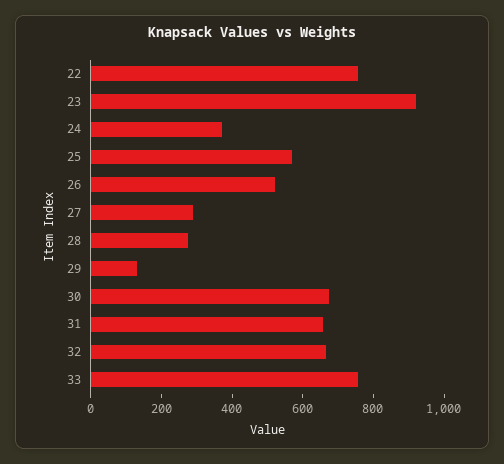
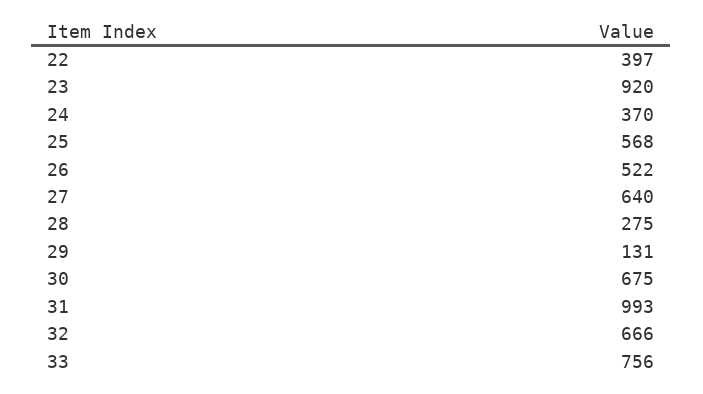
  {
-   "22": 750,
+   "22": 397,
    "23": 920,
    "24": 370,
    "25": 568,
    "26": 522,
-   "27": 300,
+   "27": 640,
    "28": 275,
    "29": 131,
    "30": 675,
-   "31": 650,
+   "31": 993,
    "32": 666,
    "33": 756
  }

